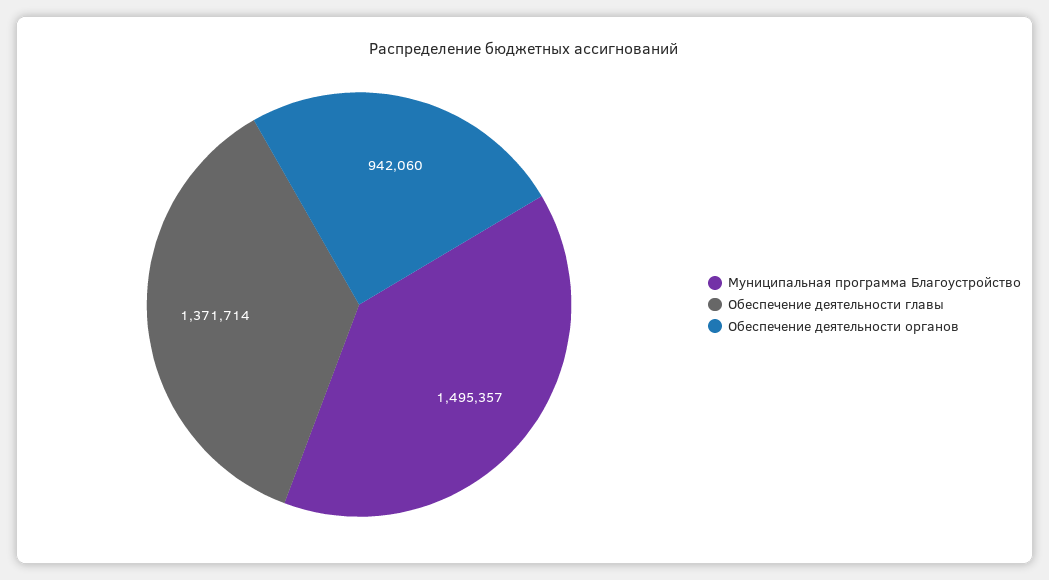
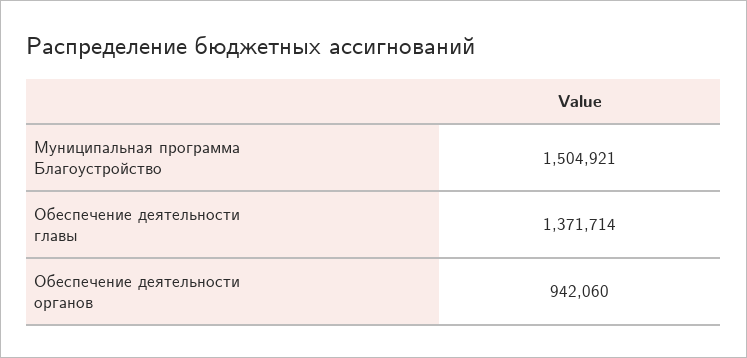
  {
-   "Муниципальная программа Благоустройство": 1495357,
+   "Муниципальная программа Благоустройство": 1504921,
    "Обеспечение деятельности главы": 1371714,
    "Обеспечение деятельности органов": 942060
  }

